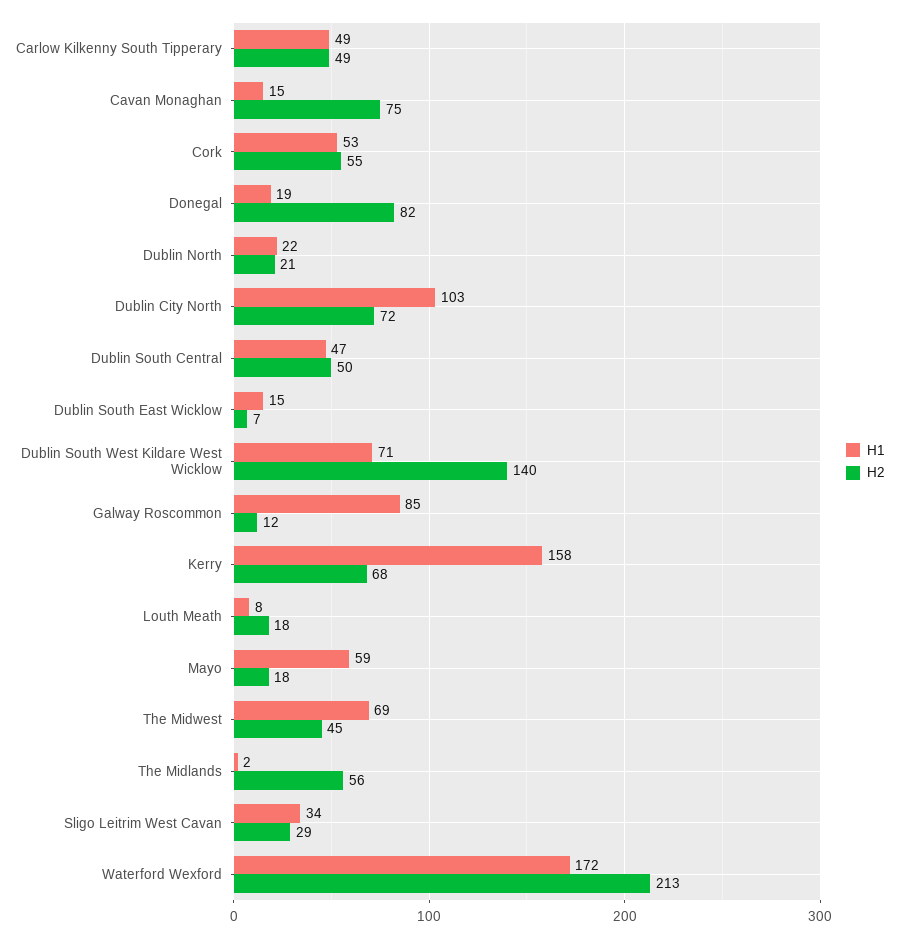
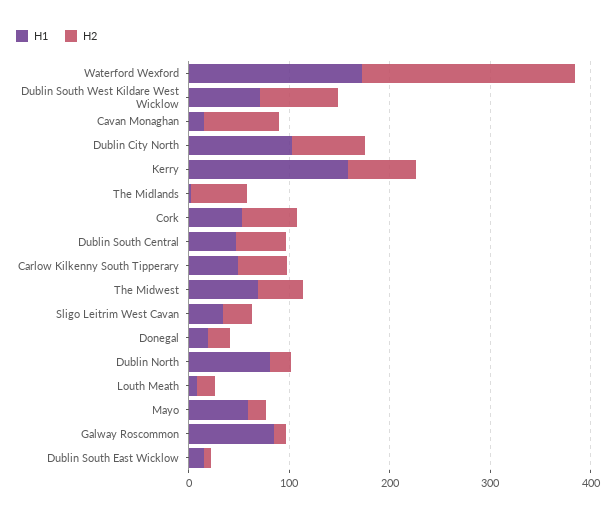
  {
    "H1": {
      "Carlow Kilkenny South Tipperary": 49,
      "Cavan Monaghan": 15,
      "Cork": 53,
      "Donegal": 19,
-     "Dublin North": 22,
+     "Dublin North": 80,
      "Dublin City North": 103,
      "Dublin South Central": 47,
      "Dublin South East Wicklow": 15,
      "Dublin South West Kildare West Wicklow": 71,
      "Galway Roscommon": 85,
      "Kerry": 158,
      "Louth Meath": 8,
      "Mayo": 59,
      "The Midwest": 69,
      "The Midlands": 2,
      "Sligo Leitrim West Cavan": 34,
      "Waterford Wexford": 172
    },
    "H2": {
      "Carlow Kilkenny South Tipperary": 49,
      "Cavan Monaghan": 75,
      "Cork": 55,
-     "Donegal": 82,
+     "Donegal": 20,
      "Dublin North": 21,
      "Dublin City North": 72,
      "Dublin South Central": 50,
      "Dublin South East Wicklow": 7,
-     "Dublin South West Kildare West Wicklow": 140,
+     "Dublin South West Kildare West Wicklow": 80,
      "Galway Roscommon": 12,
      "Kerry": 68,
      "Louth Meath": 18,
      "Mayo": 18,
      "The Midwest": 45,
      "The Midlands": 56,
      "Sligo Leitrim West Cavan": 29,
      "Waterford Wexford": 213
    }
  }

